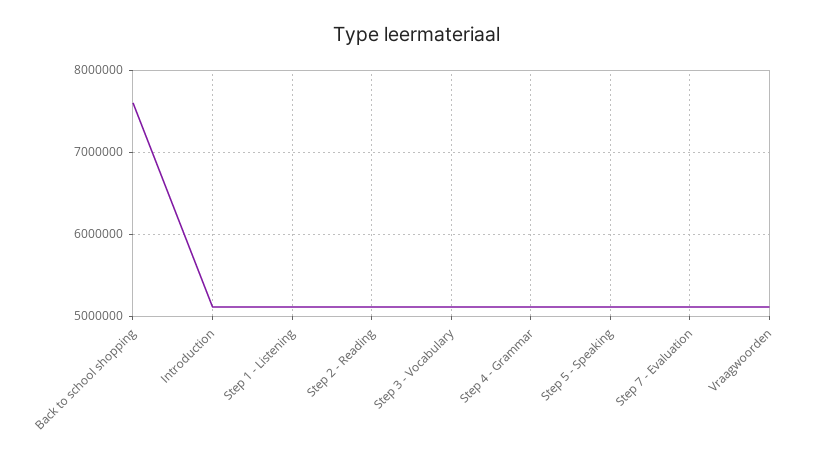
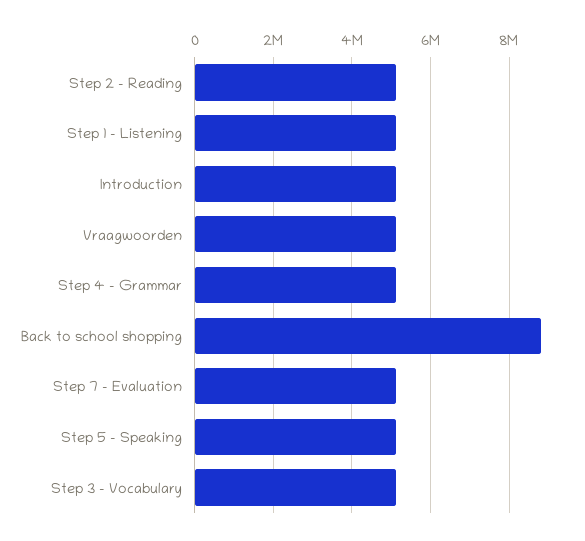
  {
-   "Back to school shopping": 7600000,
+   "Back to school shopping": 8800000,
    "Introduction": 5100000,
    "Step 1 - Listening": 5100000,
    "Step 2 - Reading": 5100000,
    "Step 3 - Vocabulary": 5100000,
    "Step 4 - Grammar": 5100000,
    "Step 5 - Speaking": 5100000,
    "Step 7 - Evaluation": 5100000,
    "Vraagwoorden": 5100000
  }

